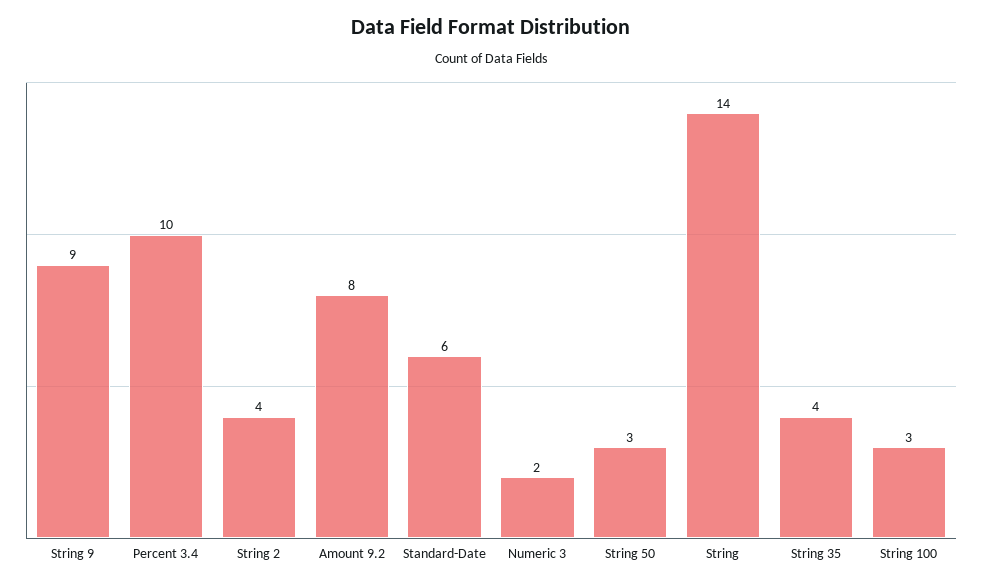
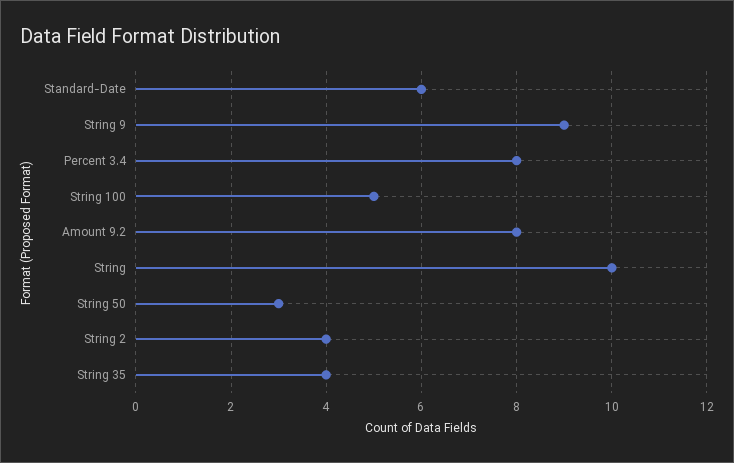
  {
    "String 9": 9,
-   "Percent 3.4": 10,
+   "Percent 3.4": 8,
    "String 2": 4,
    "Amount 9.2": 8,
    "Standard-Date": 6,
-   "Numeric 3": 2,
    "String 50": 3,
-   "String": 14,
+   "String": 10,
    "String 35": 4,
-   "String 100": 3
+   "String 100": 5
  }

